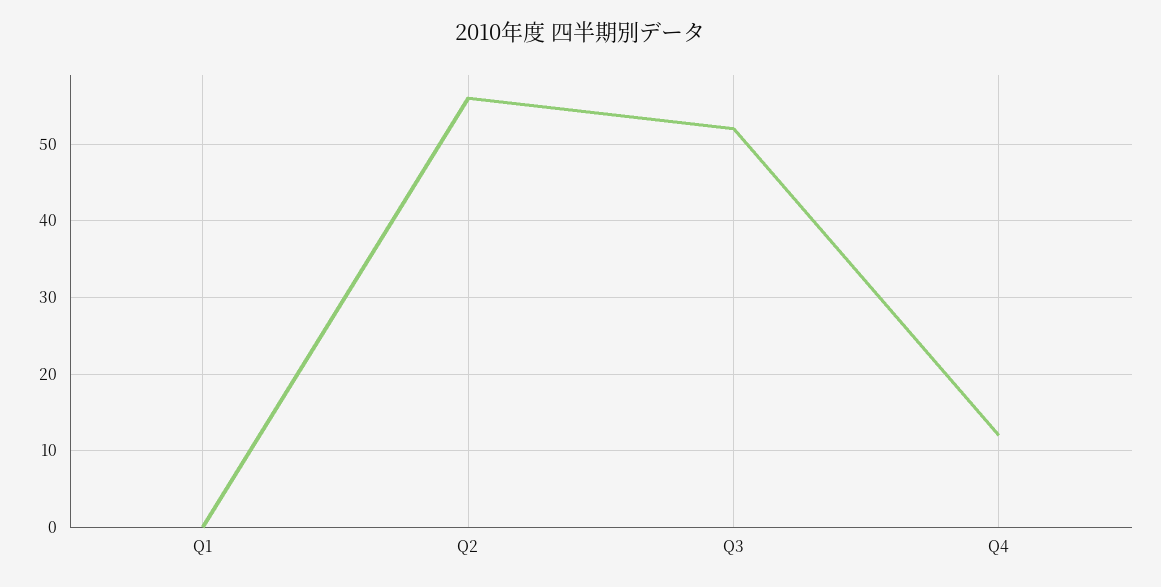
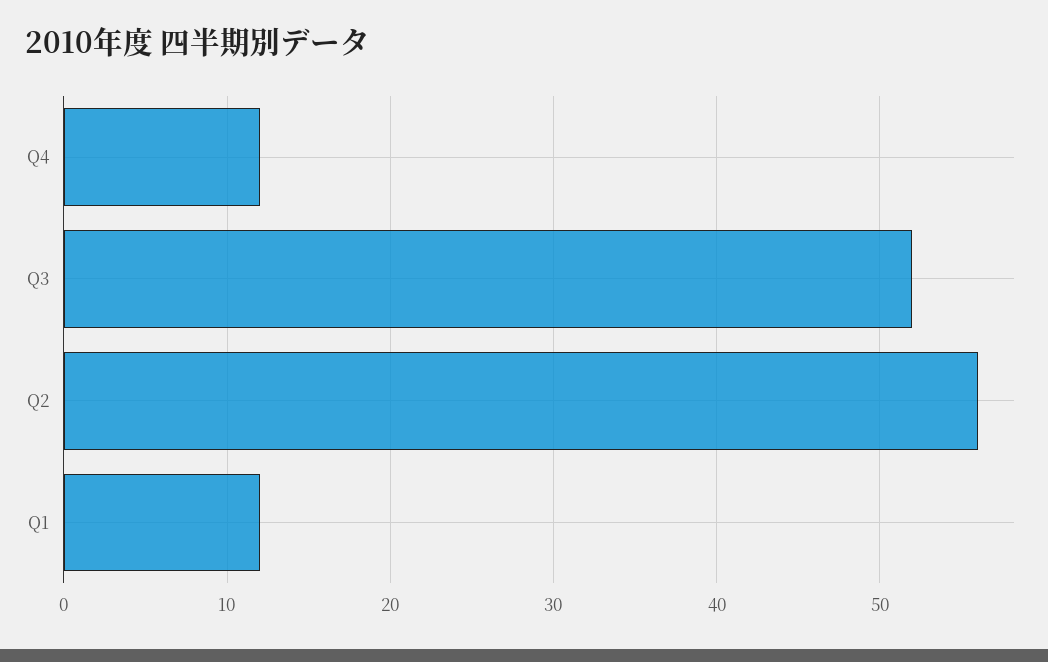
  {
-   "Q1": 0,
+   "Q1": 12,
    "Q2": 56,
    "Q3": 52,
    "Q4": 12
  }

